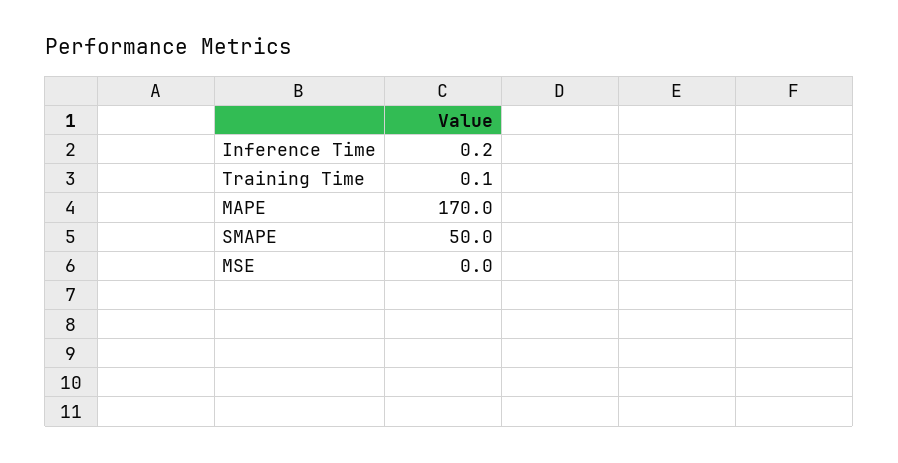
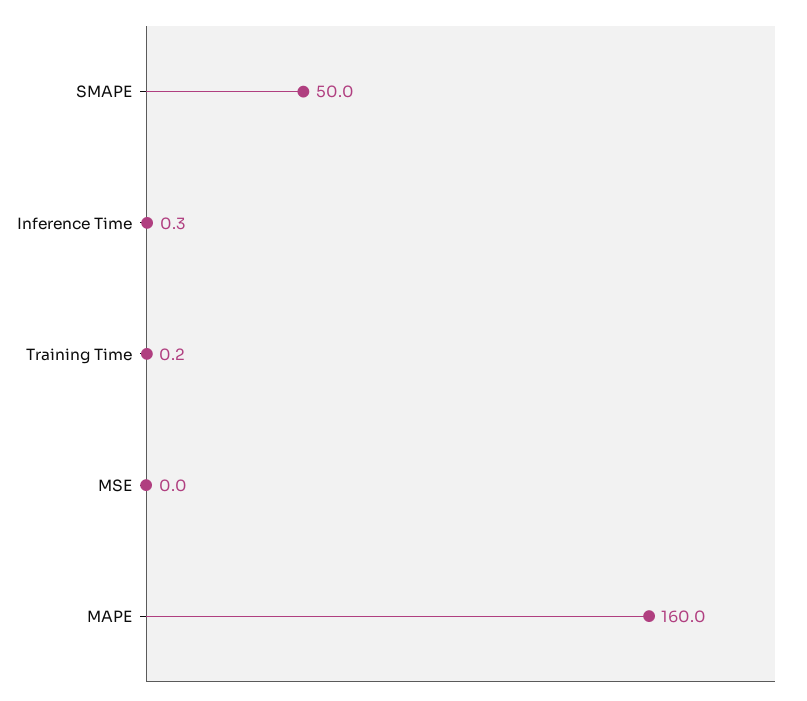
  {
-   "Inference Time": 0.2,
+   "Inference Time": 0.3,
-   "Training Time": 0.1,
+   "Training Time": 0.2,
-   "MAPE": 170,
+   "MAPE": 160,
    "SMAPE": 50,
    "MSE": 0
  }

